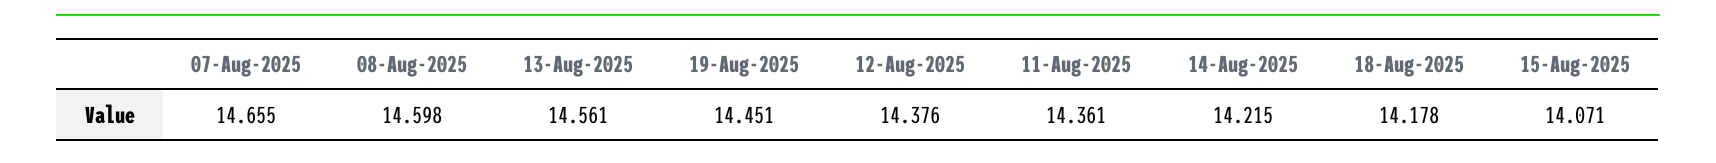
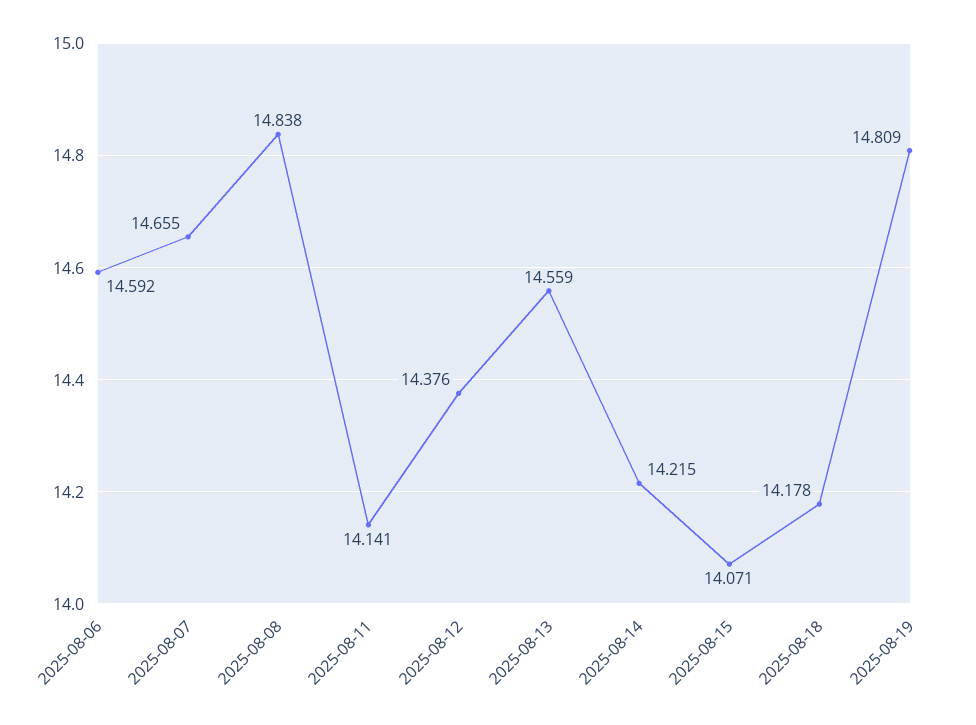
  {
    "07-Aug-2025": 14.655,
-   "08-Aug-2025": 14.598,
+   "08-Aug-2025": 14.838,
-   "13-Aug-2025": 14.561,
+   "13-Aug-2025": 14.559,
-   "19-Aug-2025": 14.451,
+   "19-Aug-2025": 14.809,
    "12-Aug-2025": 14.376,
-   "11-Aug-2025": 14.361,
+   "11-Aug-2025": 14.141,
    "14-Aug-2025": 14.215,
    "18-Aug-2025": 14.178,
-   "15-Aug-2025": 14.071
+   "15-Aug-2025": 14.071,
+   "2025-08-06": 14.592
  }

